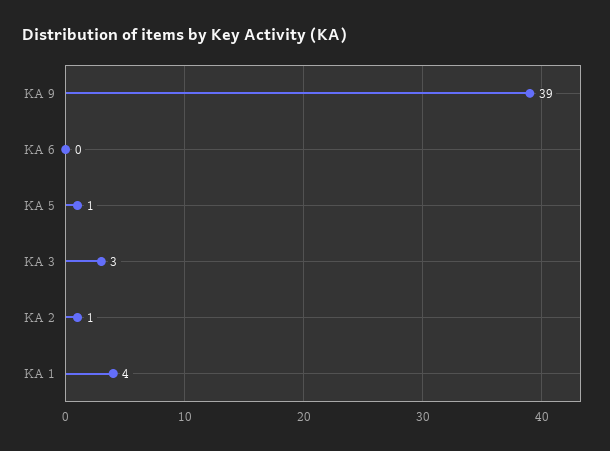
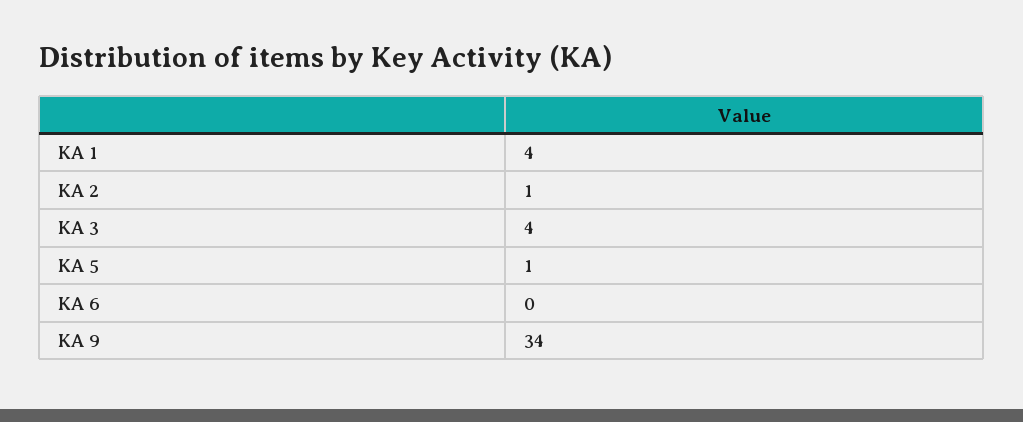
  {
-   "KA 9": 39,
+   "KA 9": 34,
    "KA 6": 0,
    "KA 5": 1,
-   "KA 3": 3,
+   "KA 3": 4,
    "KA 2": 1,
    "KA 1": 4
  }

